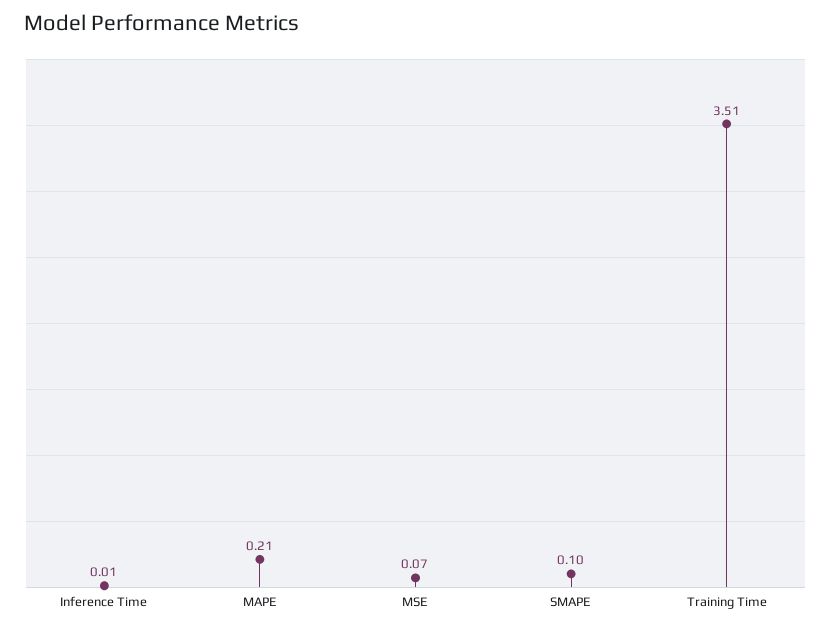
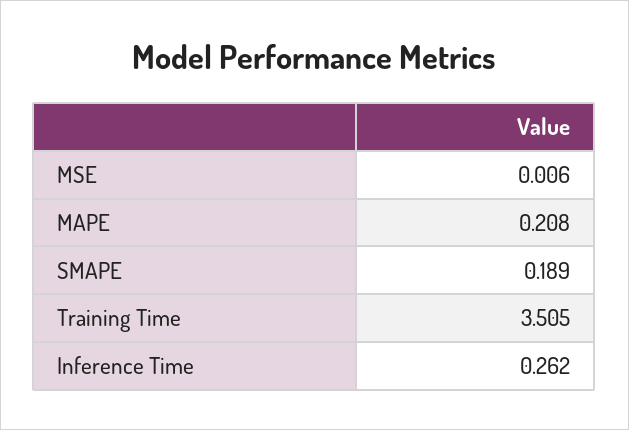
  {
-   "Inference Time": 0.01,
+   "Inference Time": 0.262,
    "MAPE": 0.208,
-   "MSE": 0.07,
+   "MSE": 0.006,
-   "SMAPE": 0.1,
+   "SMAPE": 0.189,
    "Training Time": 3.505
  }

